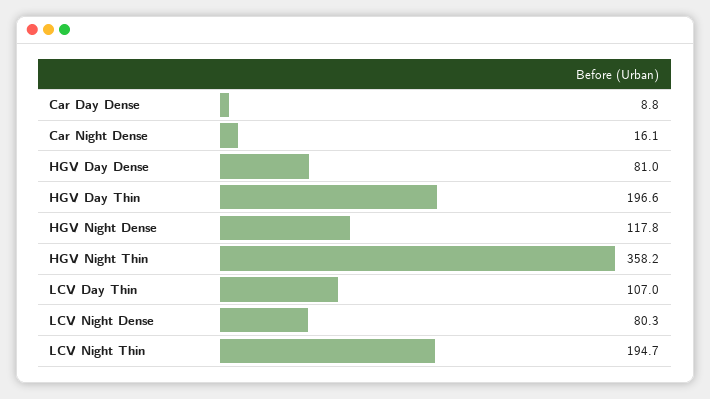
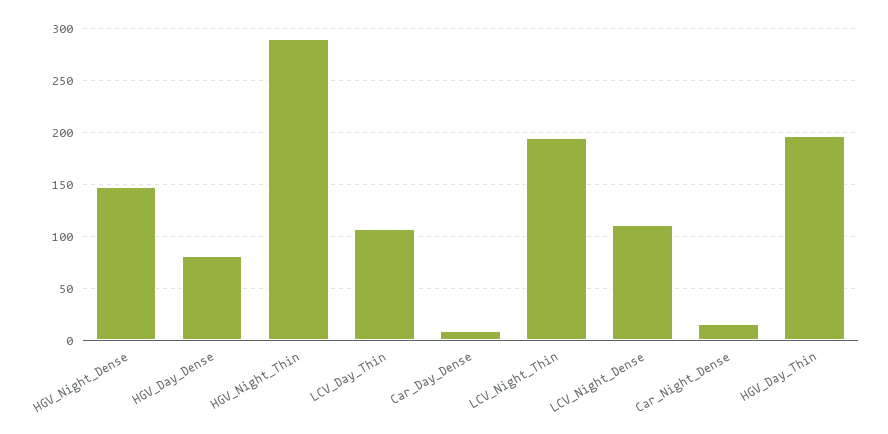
  {
    "Car Day Dense": 8.8,
    "Car Night Dense": 16.1,
    "HGV Day Dense": 81,
    "HGV Day Thin": 196.6,
-   "HGV Night Dense": 117.8,
+   "HGV Night Dense": 150,
-   "HGV Night Thin": 358.2,
+   "HGV Night Thin": 290,
    "LCV Day Thin": 107,
-   "LCV Night Dense": 80.3,
+   "LCV Night Dense": 110,
    "LCV Night Thin": 194.7
  }

